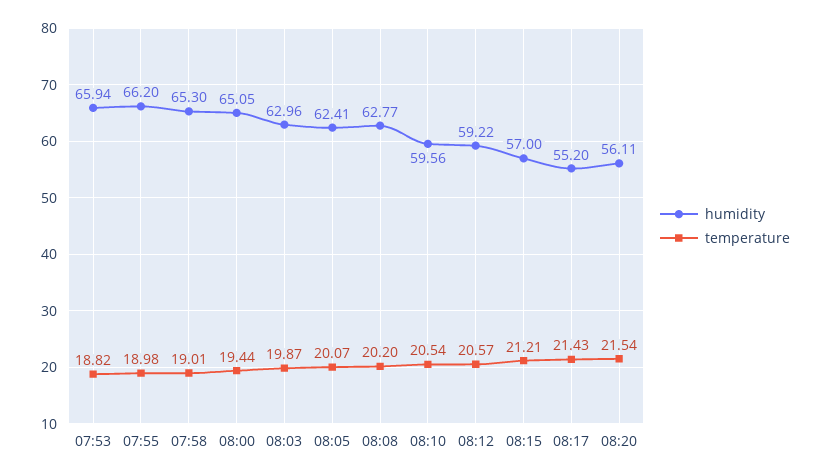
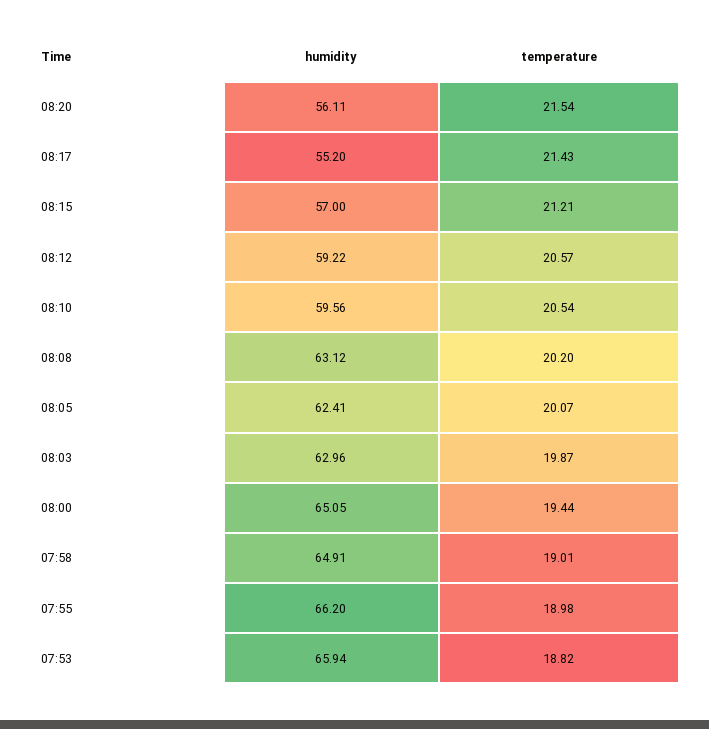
  {
    "humidity": {
      "07:53": 65.94,
      "07:55": 66.2,
-     "07:58": 65.3,
+     "07:58": 64.91,
      "08:00": 65.05,
      "08:03": 62.96,
      "08:05": 62.41,
-     "08:08": 62.77,
+     "08:08": 63.12,
      "08:10": 59.56,
      "08:12": 59.22,
      "08:15": 57,
      "08:17": 55.2,
      "08:20": 56.11
    },
    "temperature": {
      "07:53": 18.82,
      "07:55": 18.98,
      "07:58": 19.01,
      "08:00": 19.44,
      "08:03": 19.87,
      "08:05": 20.07,
      "08:08": 20.2,
      "08:10": 20.54,
      "08:12": 20.57,
      "08:15": 21.21,
      "08:17": 21.43,
      "08:20": 21.54
    }
  }

